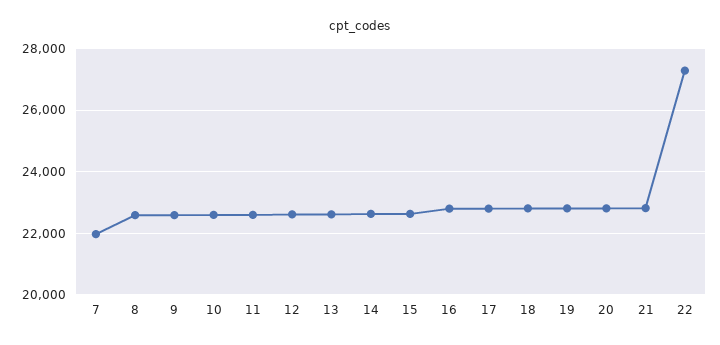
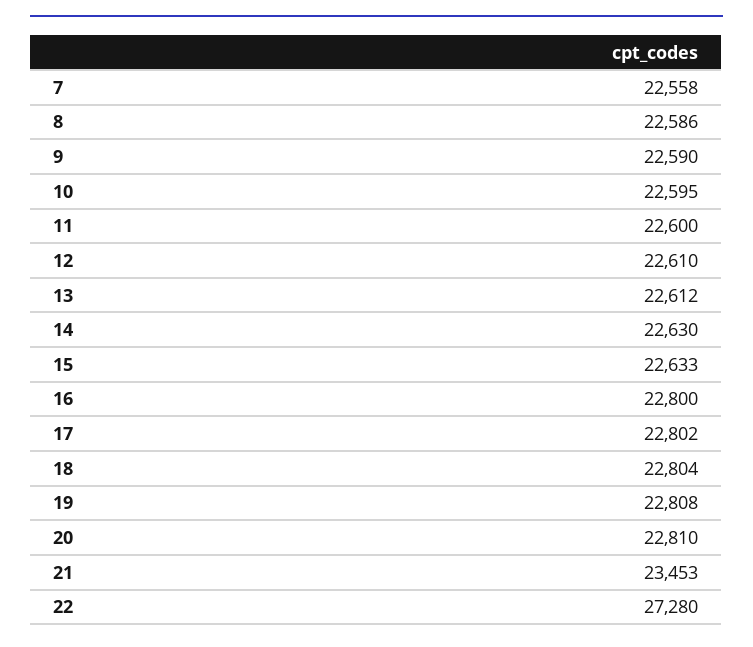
  {
-   "7": 22000,
+   "7": 22558,
    "8": 22586,
    "9": 22590,
    "10": 22595,
    "11": 22600,
    "12": 22610,
    "13": 22612,
    "14": 22630,
    "15": 22633,
    "16": 22800,
    "17": 22802,
    "18": 22804,
    "19": 22808,
    "20": 22810,
-   "21": 22800,
+   "21": 23453,
    "22": 27280
  }

